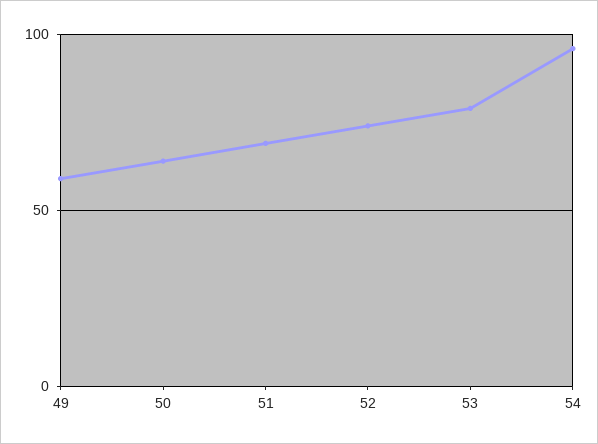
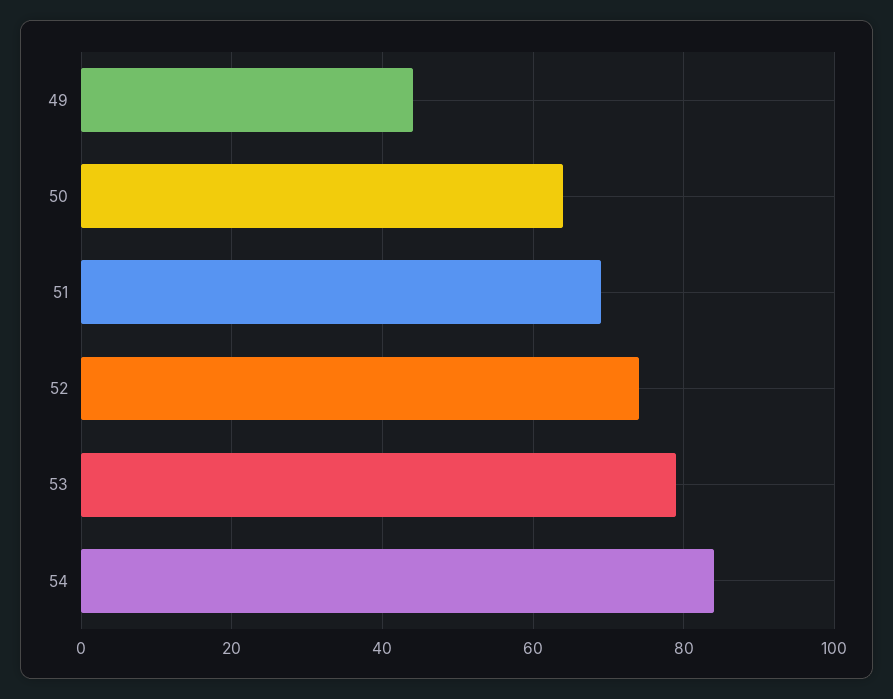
  {
-   "49": 60,
+   "49": 45,
    "50": 65,
    "51": 70,
    "52": 75,
    "53": 80,
-   "54": 95
+   "54": 85
  }

